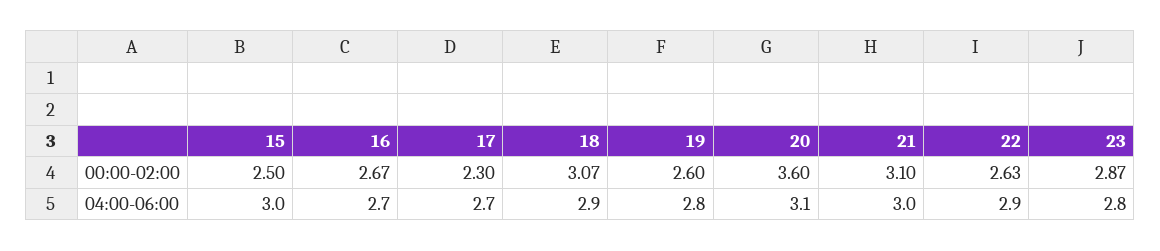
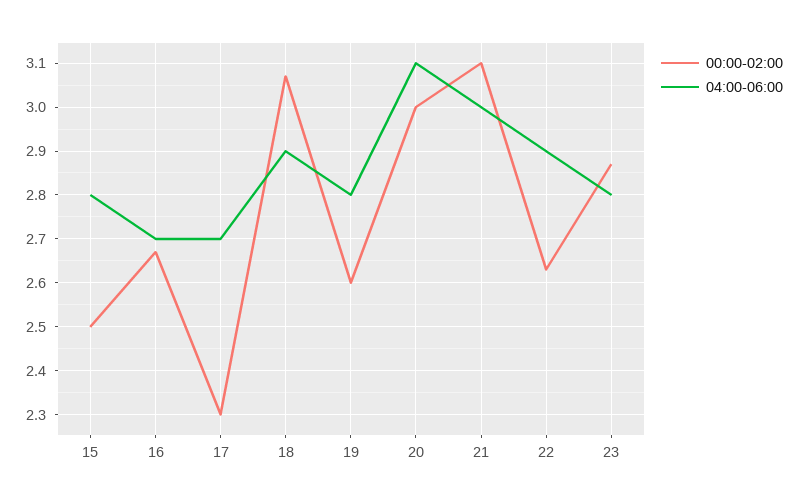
  {
    "00:00-02:00": {
      "15": 2.5,
      "16": 2.67,
      "17": 2.3,
      "18": 3.07,
      "19": 2.6,
-     "20": 3.6,
+     "20": 3,
      "21": 3.1,
      "22": 2.63,
      "23": 2.87
    },
    "04:00-06:00": {
-     "15": 3,
+     "15": 2.8,
      "16": 2.7,
      "17": 2.7,
      "18": 2.9,
      "19": 2.8,
      "20": 3.1,
      "21": 3,
      "22": 2.9,
      "23": 2.8
    }
  }

